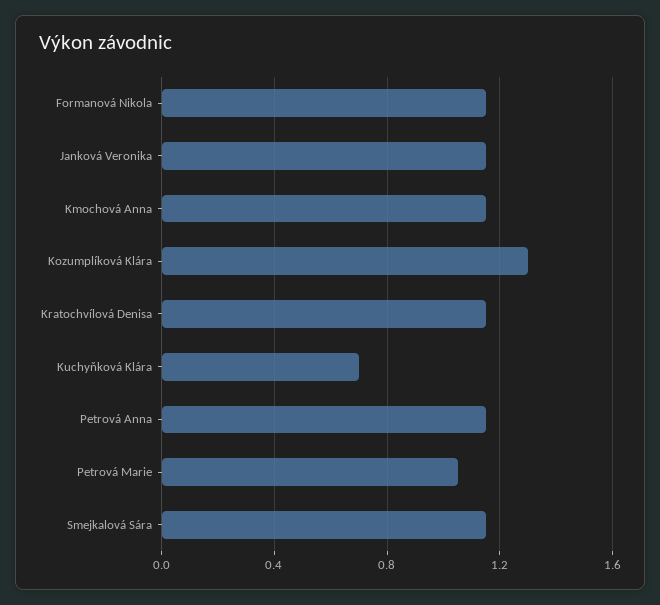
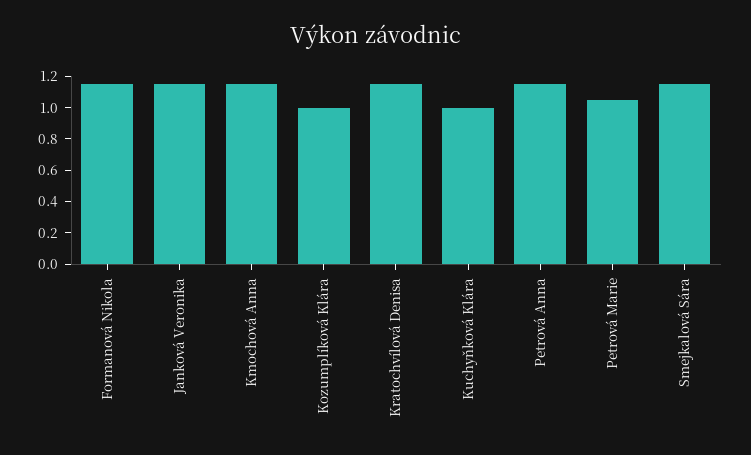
  {
    "Formanová Nikola": 1.15,
    "Janková Veronika": 1.15,
    "Kmochová Anna": 1.15,
-   "Kozumplíková Klára": 1.3,
+   "Kozumplíková Klára": 1,
    "Kratochvílová Denisa": 1.15,
-   "Kuchyňková Klára": 0.7,
+   "Kuchyňková Klára": 1,
    "Petrová Anna": 1.15,
    "Petrová Marie": 1.05,
    "Smejkalová Sára": 1.15
  }

